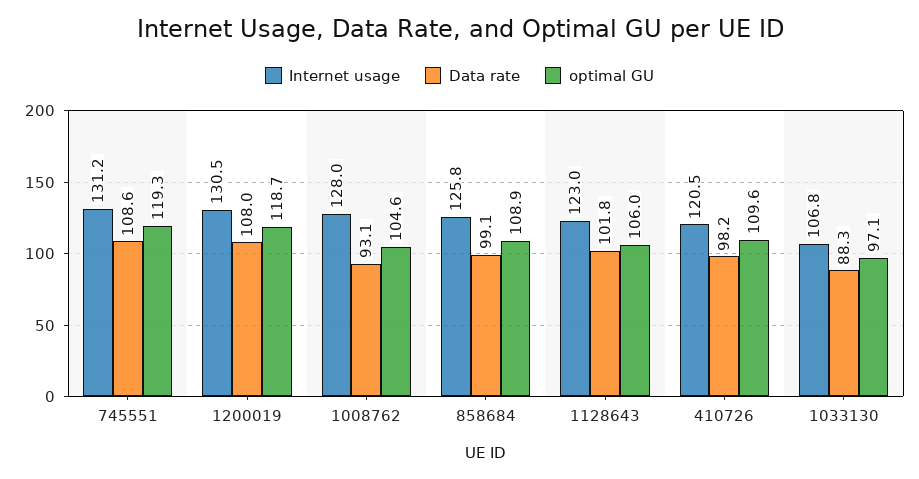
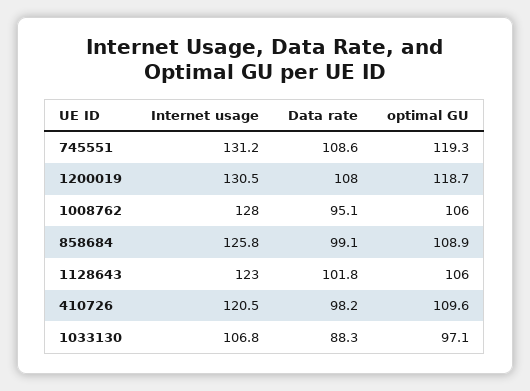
  {
    "Internet usage": {
      "745551": 131.2,
      "1200019": 130.5,
      "1008762": 128,
      "858684": 125.8,
      "1128643": 123,
      "410726": 120.5,
      "1033130": 106.8
    },
    "Data rate": {
      "745551": 108.6,
      "1200019": 108,
-     "1008762": 93.1,
+     "1008762": 95.1,
      "858684": 99.1,
      "1128643": 101.8,
      "410726": 98.2,
      "1033130": 88.3
    },
    "optimal GU": {
      "745551": 119.3,
      "1200019": 118.7,
-     "1008762": 104.6,
+     "1008762": 106,
      "858684": 108.9,
      "1128643": 106,
      "410726": 109.6,
      "1033130": 97.1
    }
  }

